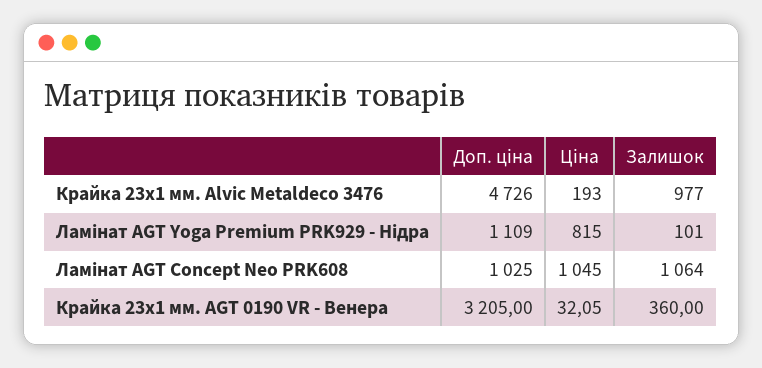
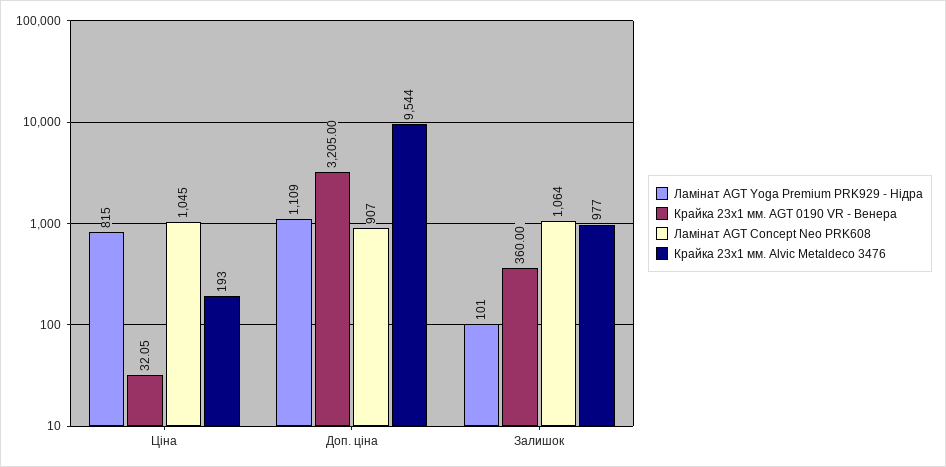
  {
    "Крайка 23x1 мм. Alvic Metaldeco 3476": {
-     "Доп. ціна": 4726,
+     "Доп. ціна": 9544,
      "Ціна": 193,
      "Залишок": 977
    },
    "Ламінат AGT Yoga Premium PRK929 - Нідра": {
      "Доп. ціна": 1109,
      "Ціна": 815,
      "Залишок": 101
    },
    "Ламінат AGT Concept Neo PRK608": {
-     "Доп. ціна": 1025,
+     "Доп. ціна": 907,
      "Ціна": 1045,
      "Залишок": 1064
    },
    "Крайка 23x1 мм. AGT 0190 VR - Венера": {
      "Доп. ціна": 3205,
      "Ціна": 32.05,
      "Залишок": 360
    }
  }

